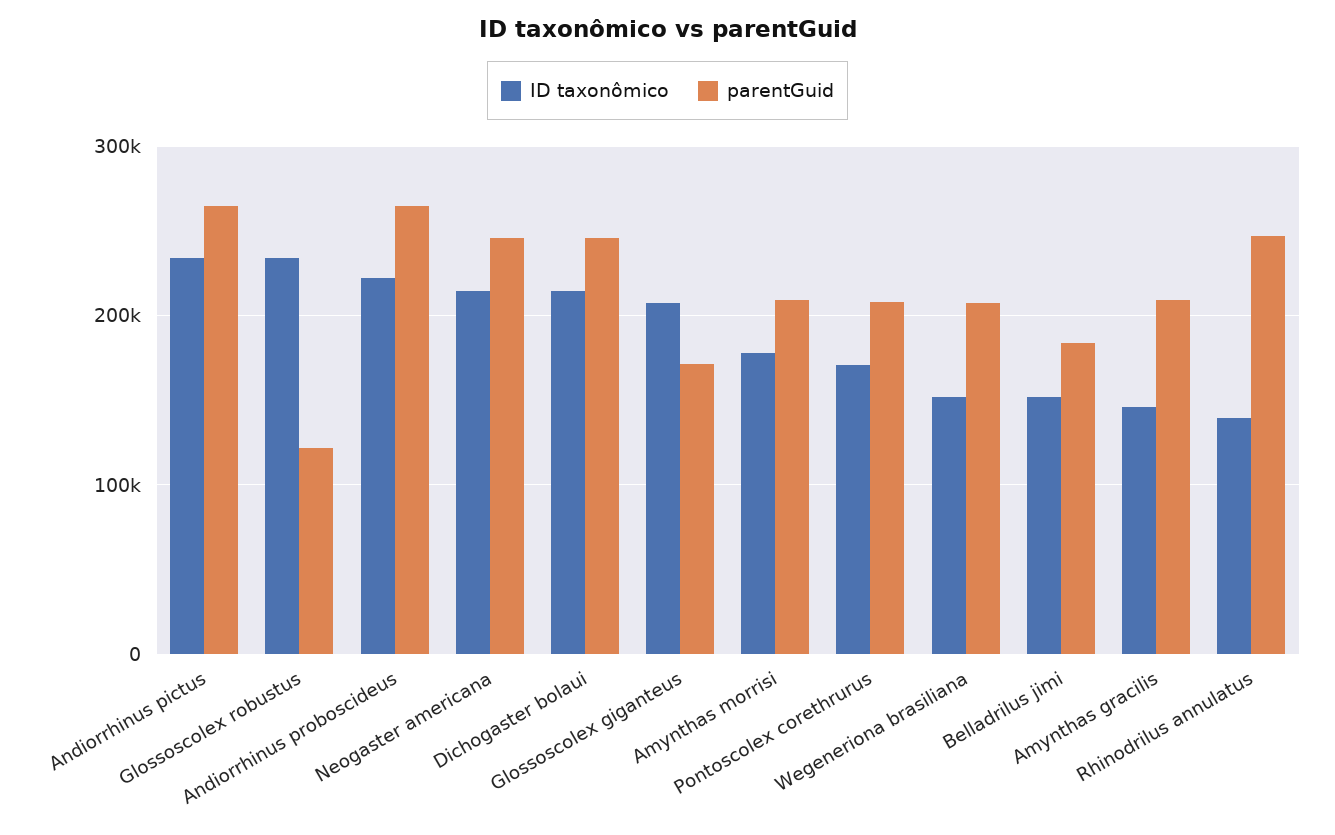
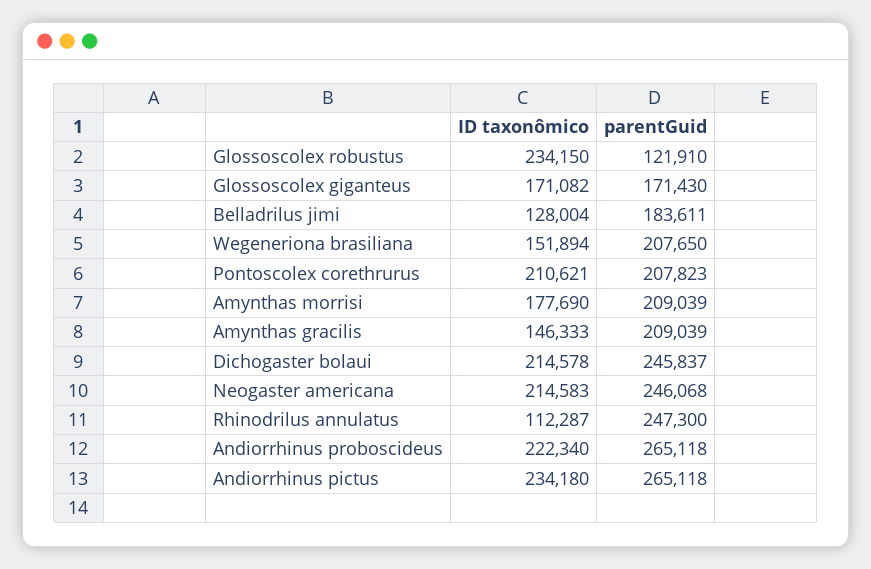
  {
    "ID taxonômico": {
      "Andiorrhinus pictus": 234180,
      "Glossoscolex robustus": 234150,
      "Andiorrhinus proboscideus": 222340,
      "Neogaster americana": 214583,
      "Dichogaster bolaui": 214578,
-     "Glossoscolex giganteus": 210000,
+     "Glossoscolex giganteus": 171082,
      "Amynthas morrisi": 177690,
-     "Pontoscolex corethrurus": 170000,
+     "Pontoscolex corethrurus": 210621,
      "Wegeneriona brasiliana": 151894,
-     "Belladrilus jimi": 150000,
+     "Belladrilus jimi": 128004,
      "Amynthas gracilis": 146333,
-     "Rhinodrilus annulatus": 140000
+     "Rhinodrilus annulatus": 112287
    },
    "parentGuid": {
      "Andiorrhinus pictus": 265118,
      "Glossoscolex robustus": 121910,
      "Andiorrhinus proboscideus": 265118,
      "Neogaster americana": 246068,
      "Dichogaster bolaui": 245837,
      "Glossoscolex giganteus": 171430,
      "Amynthas morrisi": 209039,
      "Pontoscolex corethrurus": 207823,
      "Wegeneriona brasiliana": 207650,
      "Belladrilus jimi": 183611,
      "Amynthas gracilis": 209039,
      "Rhinodrilus annulatus": 247300
    }
  }

